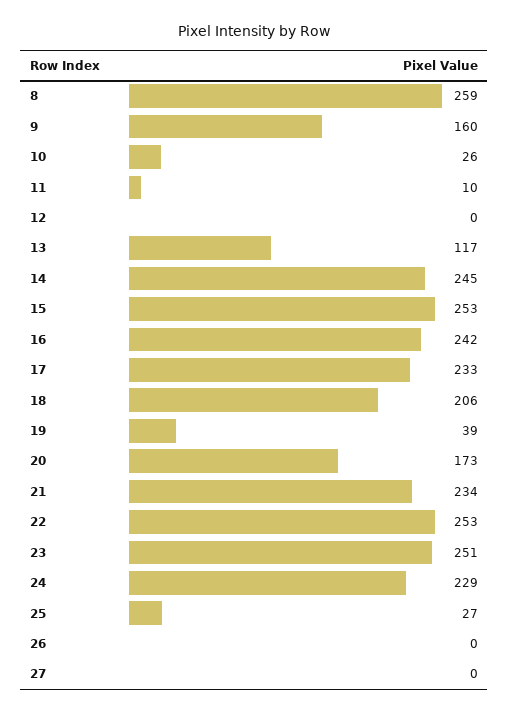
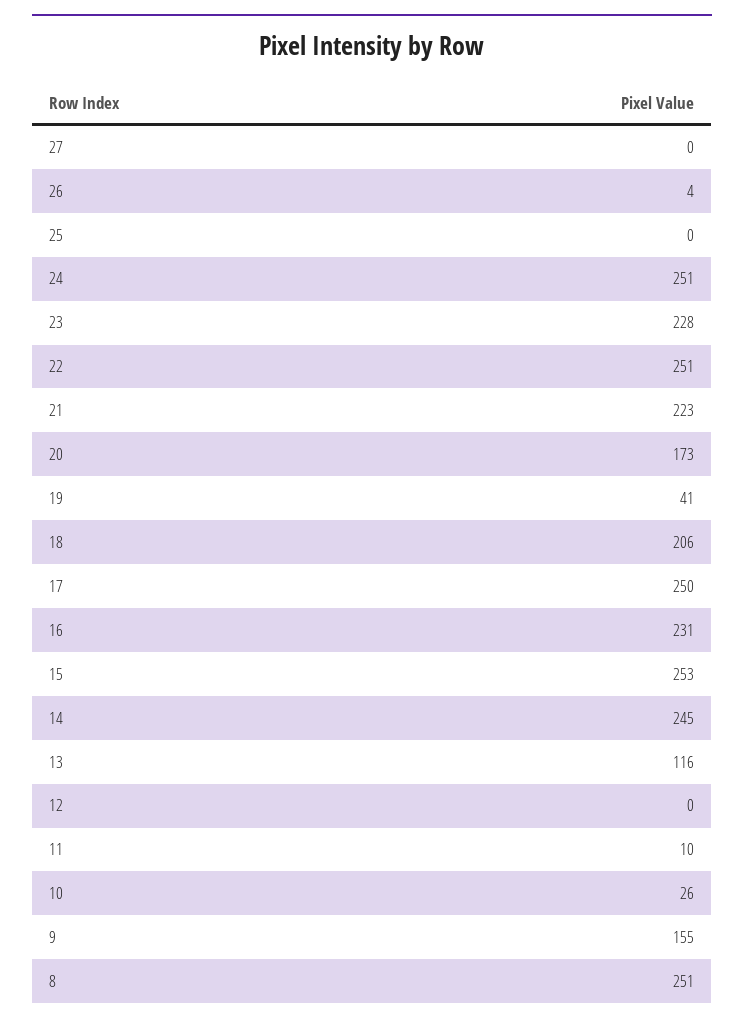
  {
-   "8": 259,
+   "8": 251,
-   "9": 160,
+   "9": 155,
    "10": 26,
    "11": 10,
    "12": 0,
-   "13": 117,
+   "13": 116,
    "14": 245,
    "15": 253,
-   "16": 242,
+   "16": 231,
-   "17": 233,
+   "17": 250,
    "18": 206,
-   "19": 39,
+   "19": 41,
    "20": 173,
-   "21": 234,
+   "21": 223,
-   "22": 253,
+   "22": 251,
-   "23": 251,
+   "23": 228,
-   "24": 229,
+   "24": 251,
-   "25": 27,
+   "25": 0,
-   "26": 0,
+   "26": 4,
    "27": 0
  }

